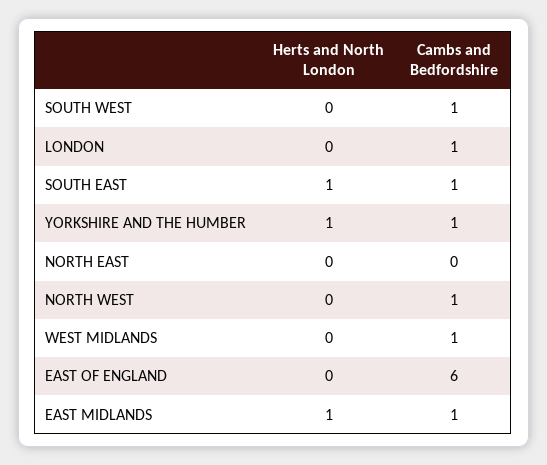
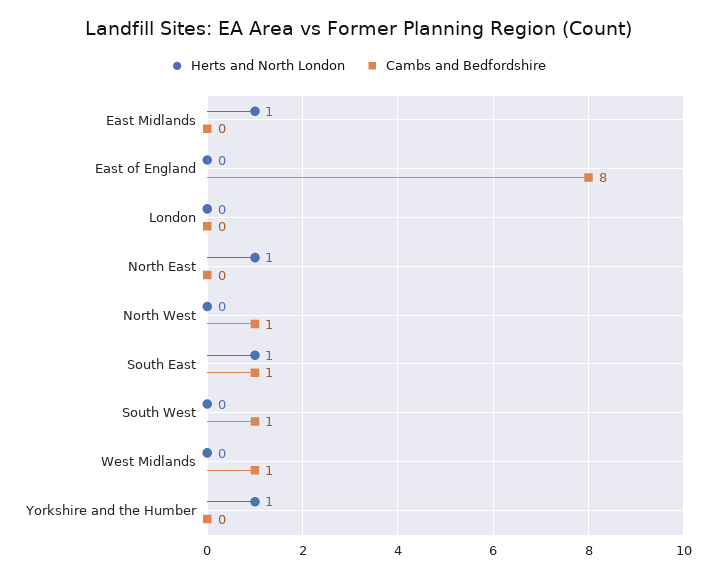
  {
    "Herts and North London": {
      "SOUTH WEST": 0,
      "LONDON": 0,
      "SOUTH EAST": 1,
      "YORKSHIRE AND THE HUMBER": 1,
-     "NORTH EAST": 0,
+     "NORTH EAST": 1,
      "NORTH WEST": 0,
      "WEST MIDLANDS": 0,
      "EAST OF ENGLAND": 0,
      "EAST MIDLANDS": 1
    },
    "Cambs and Bedfordshire": {
      "SOUTH WEST": 1,
-     "LONDON": 1,
+     "LONDON": 0,
      "SOUTH EAST": 1,
-     "YORKSHIRE AND THE HUMBER": 1,
+     "YORKSHIRE AND THE HUMBER": 0,
      "NORTH EAST": 0,
      "NORTH WEST": 1,
      "WEST MIDLANDS": 1,
-     "EAST OF ENGLAND": 6,
+     "EAST OF ENGLAND": 8,
-     "EAST MIDLANDS": 1
+     "EAST MIDLANDS": 0
    }
  }

